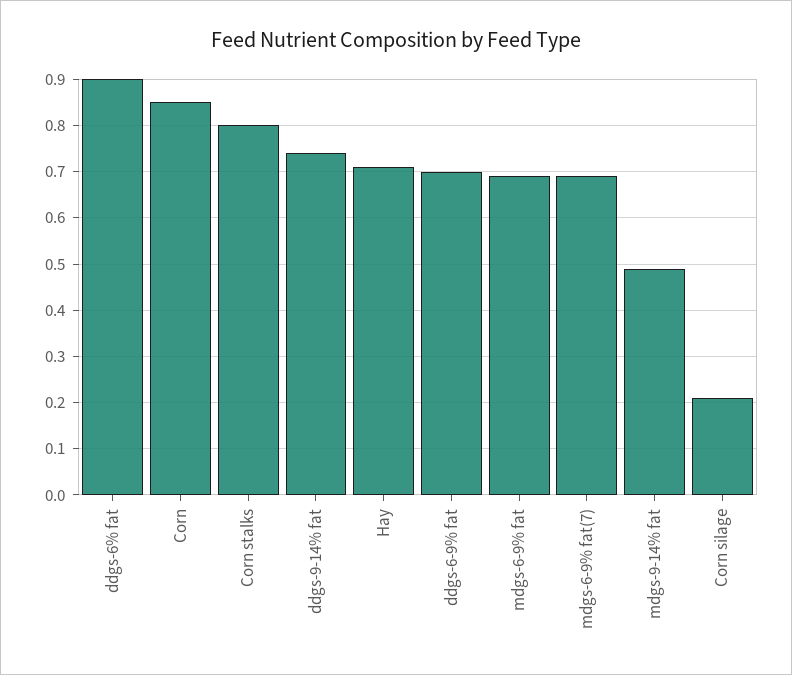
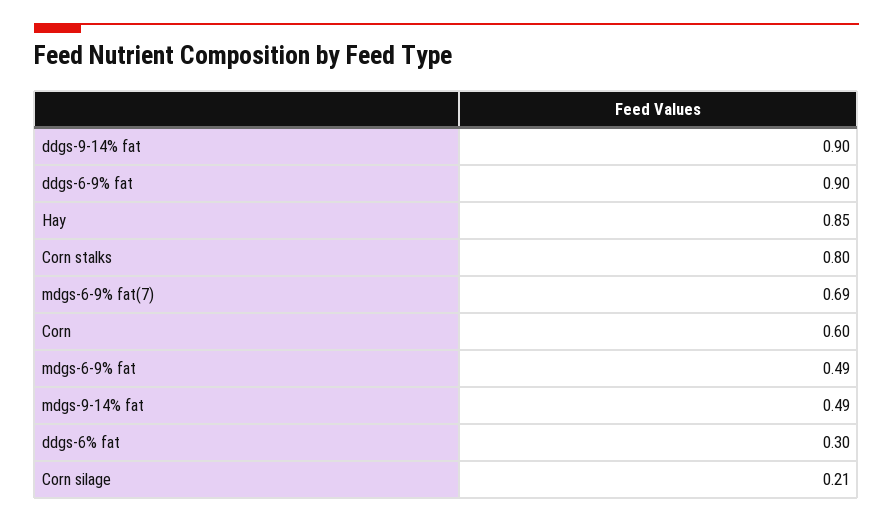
  {
-   "ddgs-6% fat": 0.9,
+   "ddgs-6% fat": 0.3,
-   "Corn": 0.85,
+   "Corn": 0.6,
    "Corn stalks": 0.8,
-   "ddgs-9-14% fat": 0.75,
+   "ddgs-9-14% fat": 0.9,
-   "Hay": 0.7,
+   "Hay": 0.85,
-   "ddgs-6-9% fat": 0.7,
+   "ddgs-6-9% fat": 0.9,
-   "mdgs-6-9% fat": 0.7,
+   "mdgs-6-9% fat": 0.49,
    "mdgs-6-9% fat(7)": 0.69,
    "mdgs-9-14% fat": 0.49,
    "Corn silage": 0.21
  }

